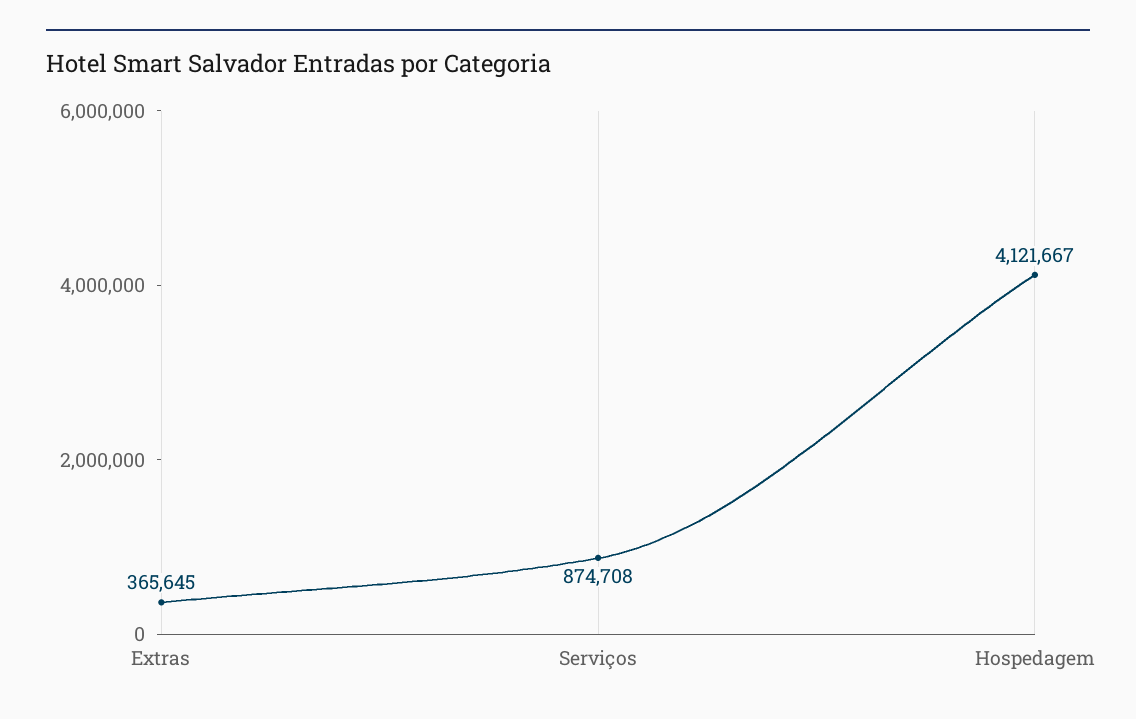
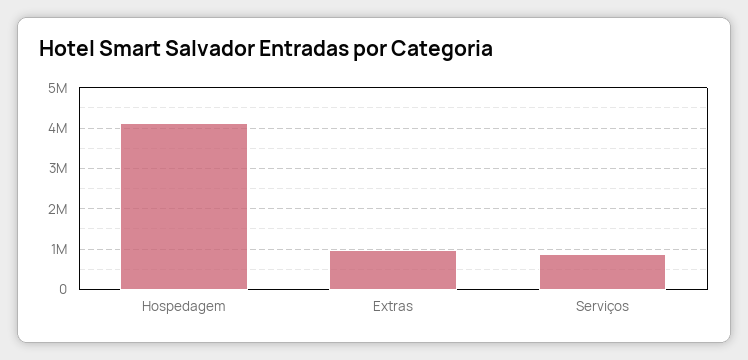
  {
-   "Extras": 365645,
+   "Extras": 1000000,
    "Serviços": 874708,
    "Hospedagem": 4121667
  }

